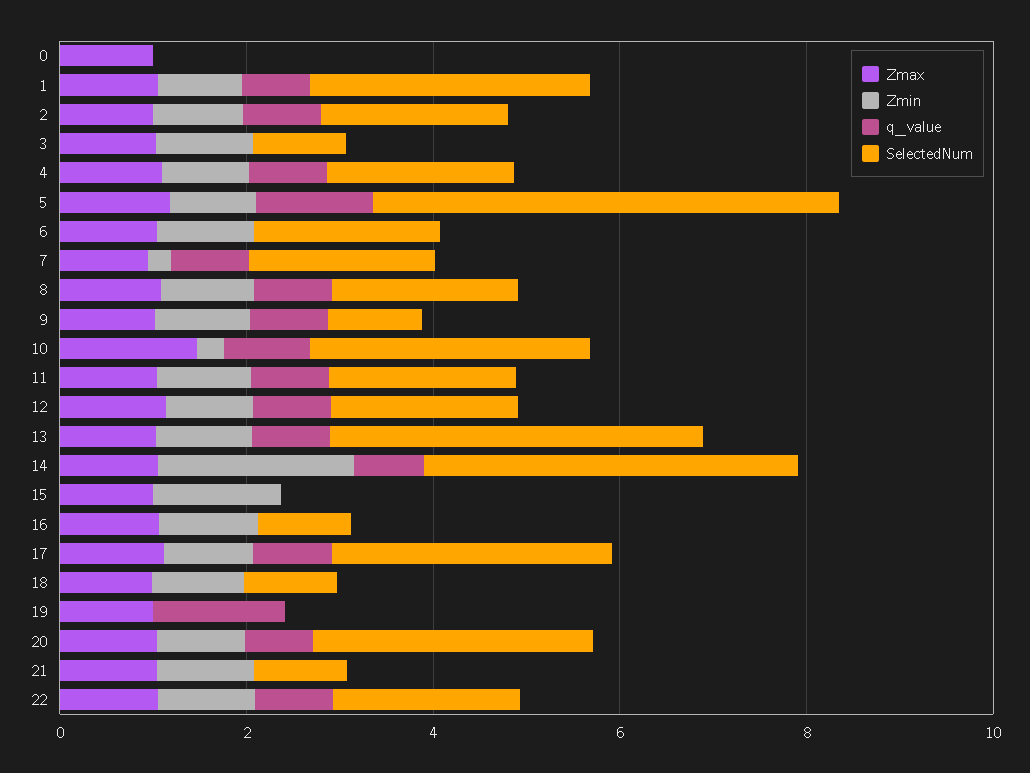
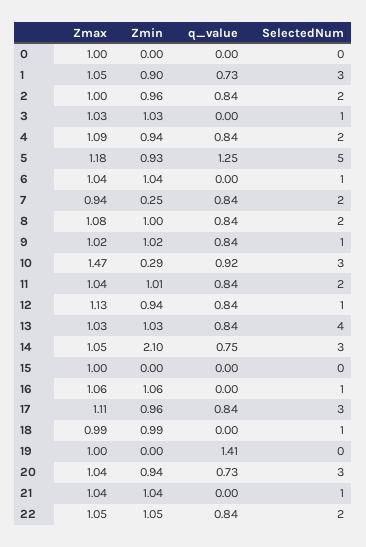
  {
    "Zmax": {
      "0": 1,
      "1": 1.05,
      "2": 1,
      "3": 1.03,
      "4": 1.09,
      "5": 1.18,
      "6": 1.04,
      "7": 0.94,
      "8": 1.08,
      "9": 1.02,
      "10": 1.47,
      "11": 1.04,
      "12": 1.13,
      "13": 1.03,
      "14": 1.05,
      "15": 1,
      "16": 1.06,
      "17": 1.11,
      "18": 0.99,
      "19": 1,
      "20": 1.04,
      "21": 1.04,
      "22": 1.05
    },
    "Zmin": {
      "0": 0,
      "1": 0.9,
      "2": 0.96,
      "3": 1.03,
      "4": 0.94,
      "5": 0.93,
      "6": 1.04,
      "7": 0.25,
      "8": 1,
      "9": 1.02,
      "10": 0.29,
      "11": 1.01,
      "12": 0.94,
      "13": 1.03,
      "14": 2.1,
-     "15": 1.5,
+     "15": 0,
      "16": 1.06,
      "17": 0.96,
      "18": 0.99,
      "19": 0,
      "20": 0.94,
      "21": 1.04,
      "22": 1.05
    },
    "q_value": {
      "0": 0,
      "1": 0.73,
      "2": 0.84,
      "3": 0,
      "4": 0.84,
      "5": 1.25,
      "6": 0,
      "7": 0.84,
      "8": 0.84,
      "9": 0.84,
      "10": 0.92,
      "11": 0.84,
      "12": 0.84,
      "13": 0.84,
      "14": 0.75,
      "15": 0,
      "16": 0,
      "17": 0.84,
      "18": 0,
      "19": 1.41,
      "20": 0.73,
      "21": 0,
      "22": 0.84
    },
    "SelectedNum": {
      "0": 0,
      "1": 3,
      "2": 2,
      "3": 1,
      "4": 2,
      "5": 5,
-     "6": 2,
+     "6": 1,
      "7": 2,
      "8": 2,
      "9": 1,
      "10": 3,
      "11": 2,
-     "12": 2,
+     "12": 1,
      "13": 4,
-     "14": 4,
+     "14": 3,
      "15": 0,
      "16": 1,
      "17": 3,
      "18": 1,
      "19": 0,
      "20": 3,
      "21": 1,
      "22": 2
    }
  }

